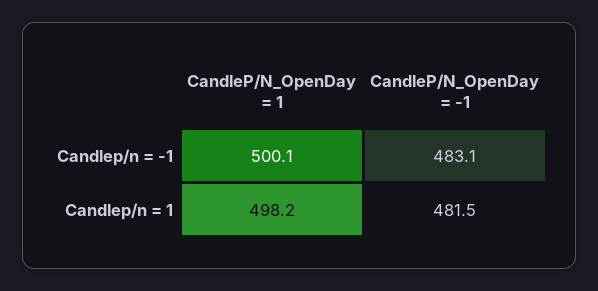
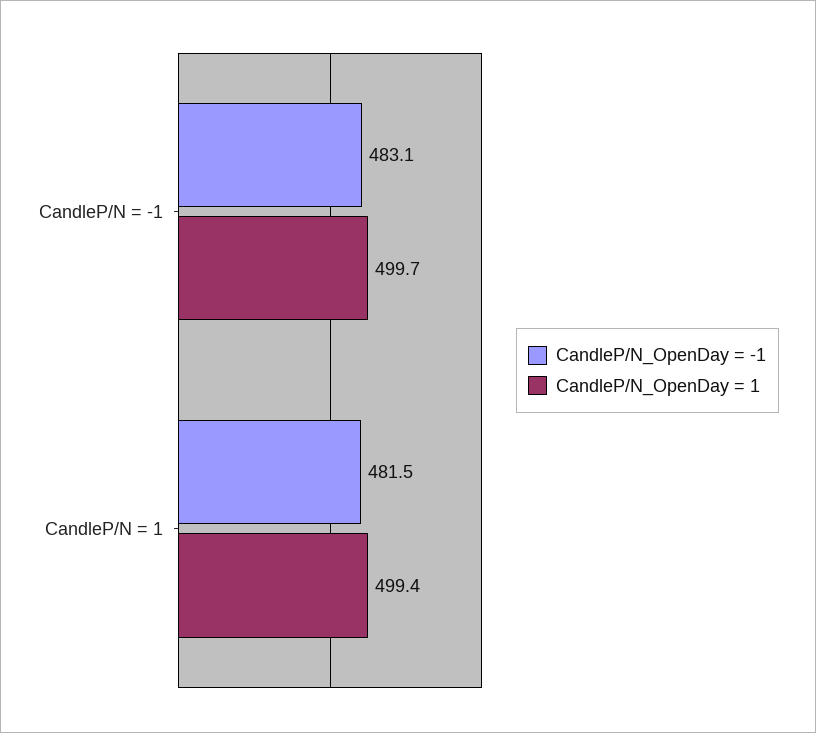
  {
    "CandleP/N_OpenDay = 1": {
-     "Candlep/n = -1": 500.1,
+     "Candlep/n = -1": 499.7,
-     "Candlep/n = 1": 498.2
+     "Candlep/n = 1": 499.4
    },
    "CandleP/N_OpenDay = -1": {
      "Candlep/n = -1": 483.1,
      "Candlep/n = 1": 481.5
    }
  }

